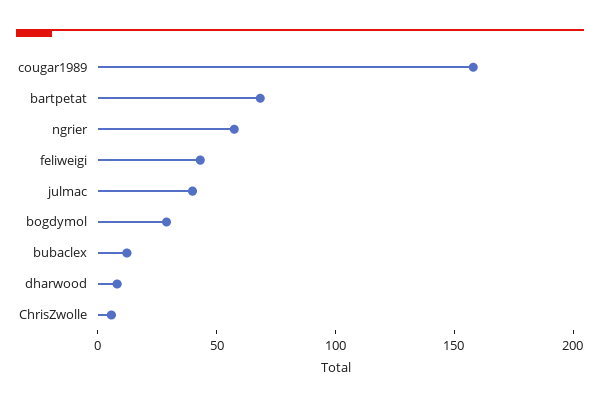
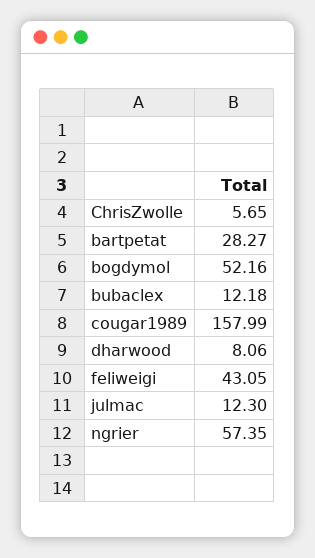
  {
    "cougar1989": 157.99,
-   "bartpetat": 70,
+   "bartpetat": 28.27,
    "ngrier": 57.35,
    "feliweigi": 43.05,
-   "julmac": 40,
+   "julmac": 12.3,
-   "bogdymol": 30,
+   "bogdymol": 52.16,
    "bubaclex": 12.18,
    "dharwood": 8.06,
    "ChrisZwolle": 5.65
  }

